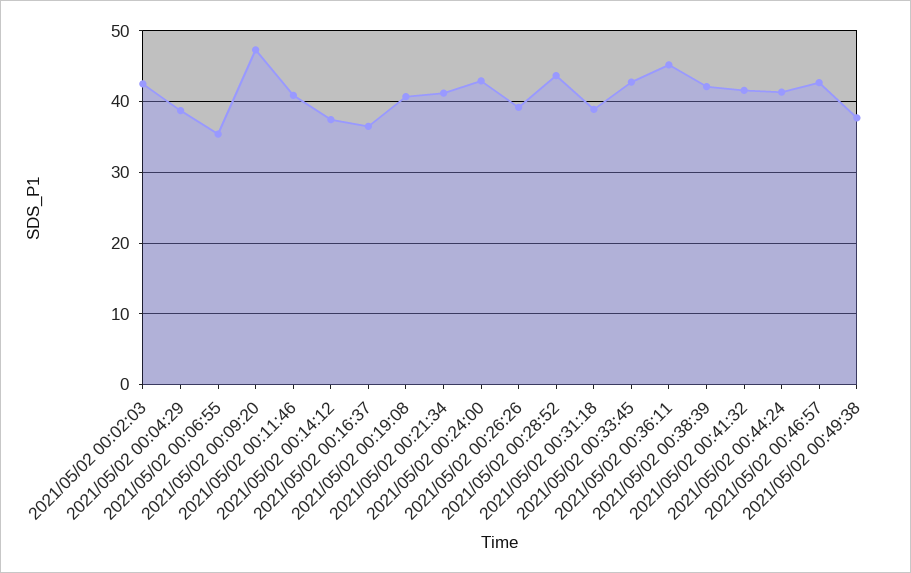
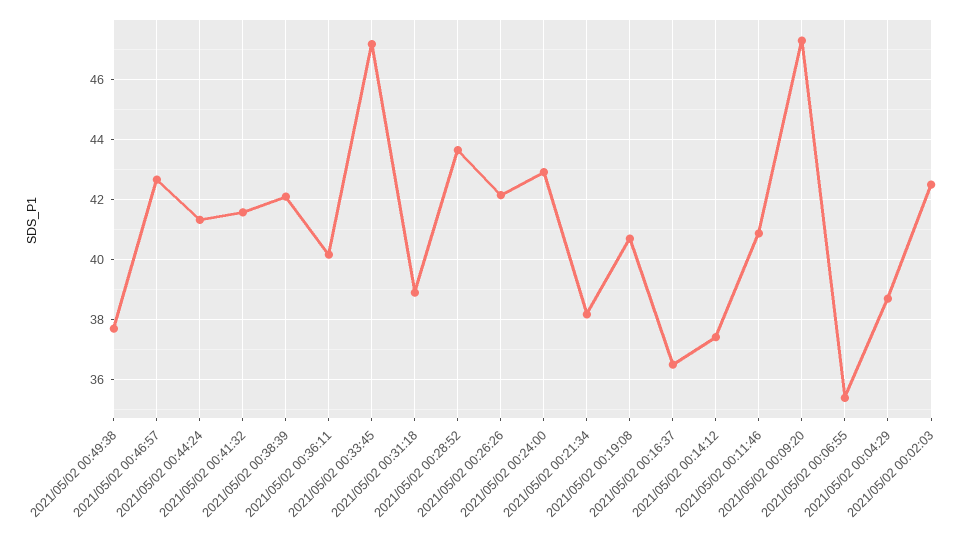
  {
    "2021/05/02 00:02:03": 42.6,
    "2021/05/02 00:04:29": 38.8,
    "2021/05/02 00:06:55": 35.4,
    "2021/05/02 00:09:20": 47.4,
    "2021/05/02 00:11:46": 40.8,
    "2021/05/02 00:14:12": 37.4,
    "2021/05/02 00:16:37": 36.6,
    "2021/05/02 00:19:08": 40.8,
-   "2021/05/02 00:21:34": 41,
+   "2021/05/02 00:21:34": 38.2,
    "2021/05/02 00:24:00": 43,
-   "2021/05/02 00:26:26": 39,
+   "2021/05/02 00:26:26": 42.2,
    "2021/05/02 00:28:52": 43.6,
    "2021/05/02 00:31:18": 39,
-   "2021/05/02 00:33:45": 43,
+   "2021/05/02 00:33:45": 47.2,
-   "2021/05/02 00:36:11": 45,
+   "2021/05/02 00:36:11": 40.2,
    "2021/05/02 00:38:39": 42.2,
    "2021/05/02 00:41:32": 41.6,
    "2021/05/02 00:44:24": 41.4,
    "2021/05/02 00:46:57": 42.6,
    "2021/05/02 00:49:38": 37.8
  }

